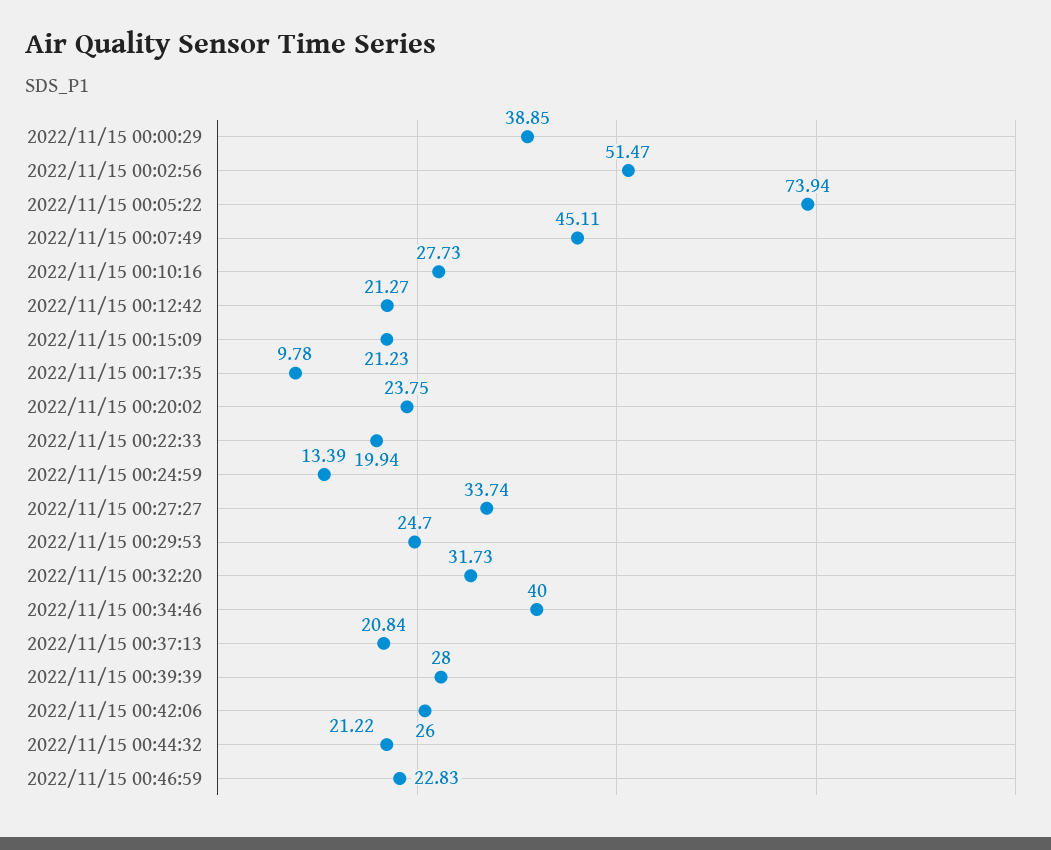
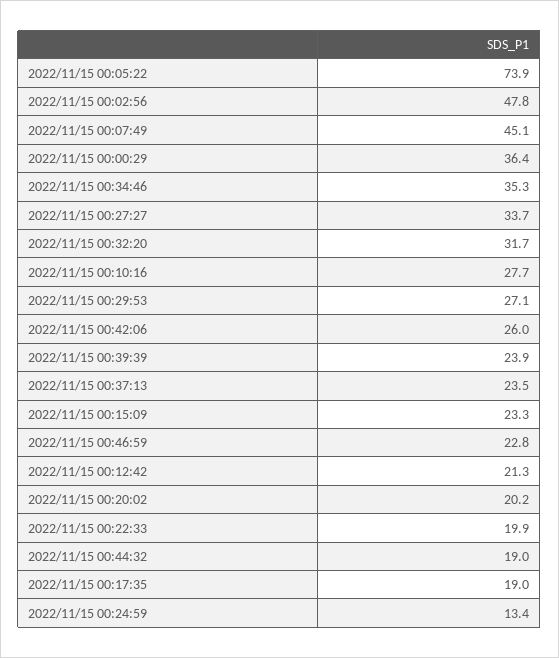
  {
-   "2022/11/15 00:00:29": 38.85,
+   "2022/11/15 00:00:29": 36.4,
-   "2022/11/15 00:02:56": 51.47,
+   "2022/11/15 00:02:56": 47.8,
    "2022/11/15 00:05:22": 73.94,
    "2022/11/15 00:07:49": 45.11,
    "2022/11/15 00:10:16": 27.73,
    "2022/11/15 00:12:42": 21.27,
-   "2022/11/15 00:15:09": 21.23,
+   "2022/11/15 00:15:09": 23.3,
-   "2022/11/15 00:17:35": 9.78,
+   "2022/11/15 00:17:35": 19,
-   "2022/11/15 00:20:02": 23.75,
+   "2022/11/15 00:20:02": 20.2,
    "2022/11/15 00:22:33": 19.94,
    "2022/11/15 00:24:59": 13.39,
    "2022/11/15 00:27:27": 33.74,
-   "2022/11/15 00:29:53": 24.7,
+   "2022/11/15 00:29:53": 27.1,
    "2022/11/15 00:32:20": 31.73,
-   "2022/11/15 00:34:46": 40,
+   "2022/11/15 00:34:46": 35.3,
-   "2022/11/15 00:37:13": 20.84,
+   "2022/11/15 00:37:13": 23.5,
-   "2022/11/15 00:39:39": 28,
+   "2022/11/15 00:39:39": 23.9,
    "2022/11/15 00:42:06": 26,
-   "2022/11/15 00:44:32": 21.22,
+   "2022/11/15 00:44:32": 19,
    "2022/11/15 00:46:59": 22.83
  }

